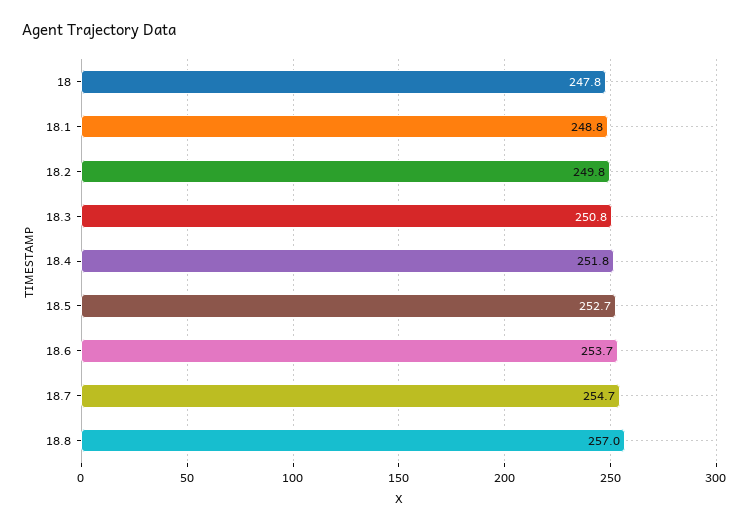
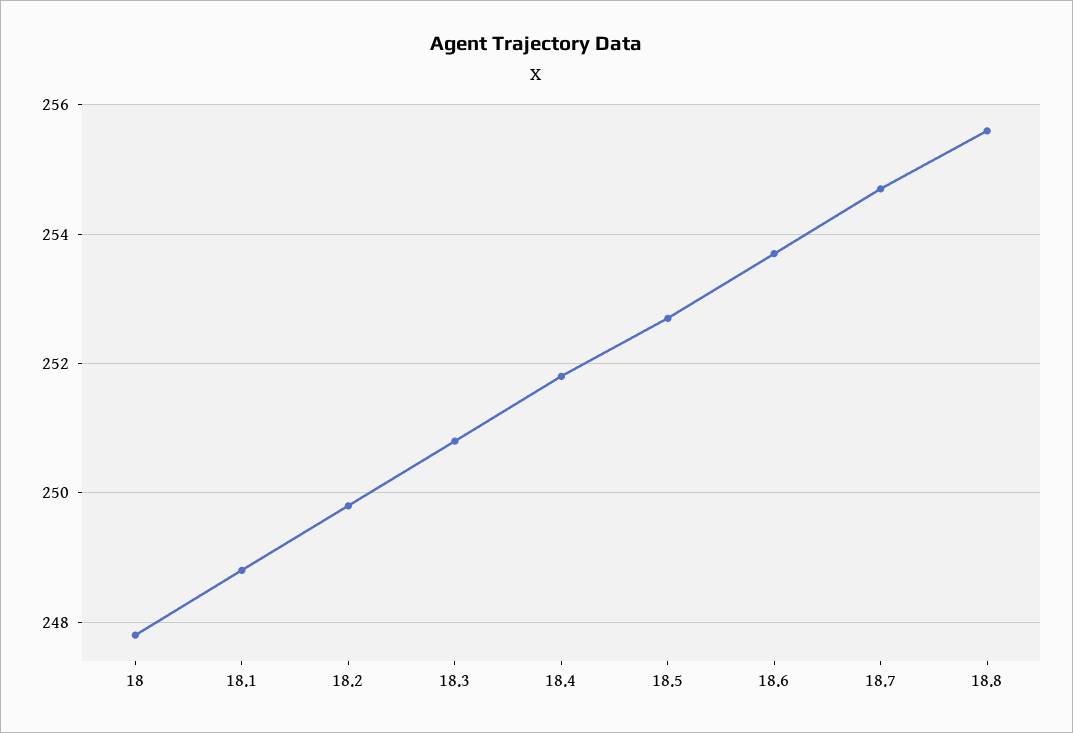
  {
    "18": 247.8,
    "18.1": 248.8,
    "18.2": 249.8,
    "18.3": 250.8,
    "18.4": 251.8,
    "18.5": 252.7,
    "18.6": 253.7,
    "18.7": 254.7,
-   "18.8": 257
+   "18.8": 255.5
  }

